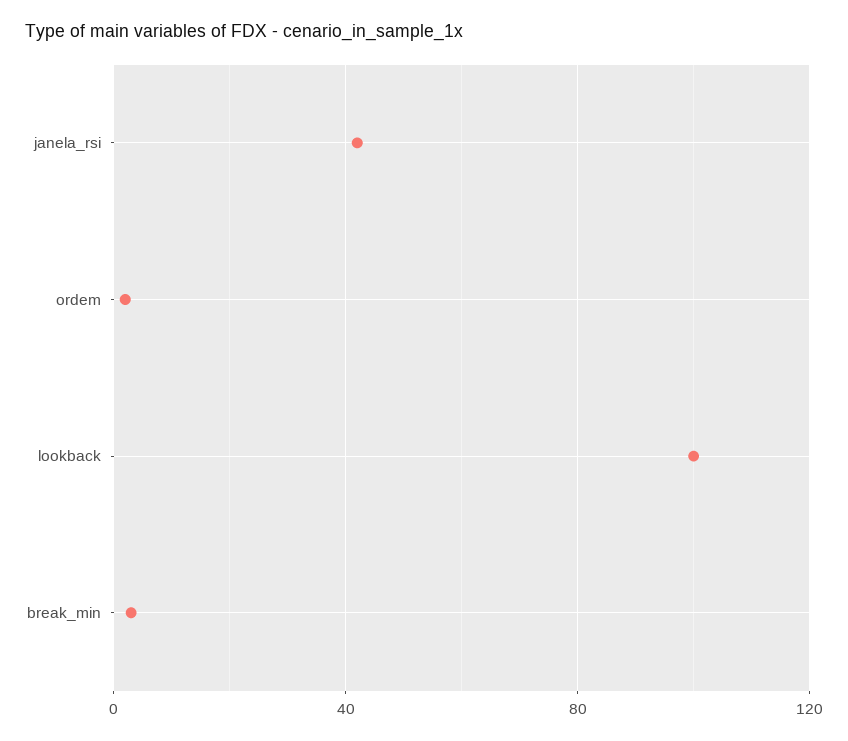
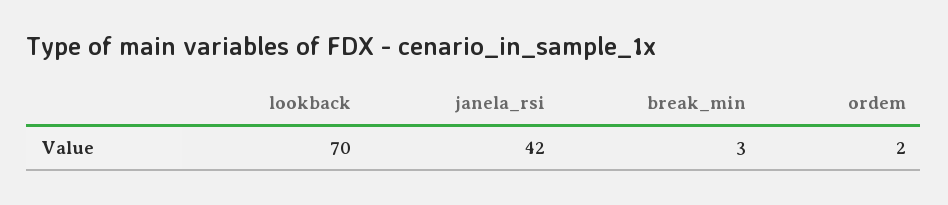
  {
    "janela_rsi": 42,
    "ordem": 2,
-   "lookback": 100,
+   "lookback": 70,
    "break_min": 3
  }

